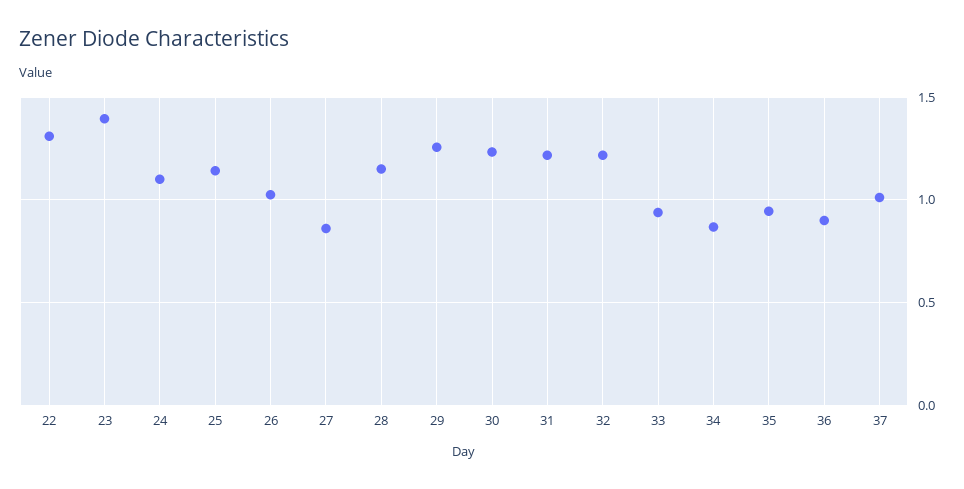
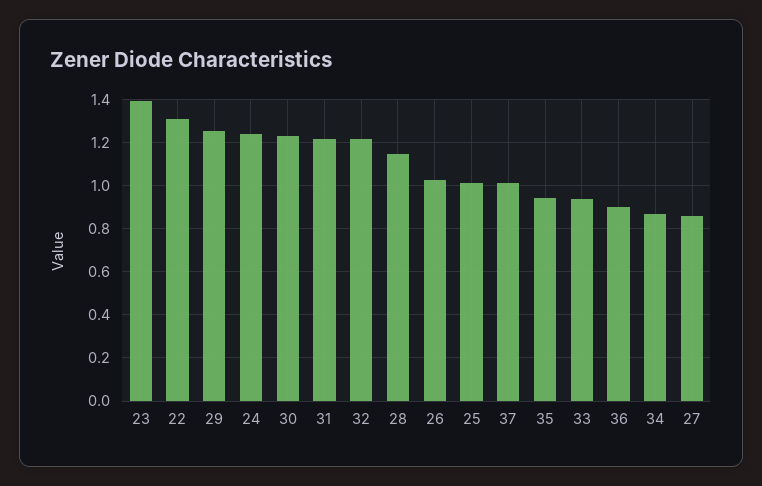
  {
    "22": 1.3,
    "23": 1.4,
-   "24": 1.1,
+   "24": 1.25,
-   "25": 1.15,
+   "25": 1,
    "26": 1,
    "27": 0.85,
    "28": 1.15,
    "29": 1.25,
    "30": 1.25,
    "31": 1.2,
    "32": 1.2,
    "33": 0.95,
    "34": 0.85,
    "35": 0.95,
    "36": 0.9,
    "37": 1
  }

